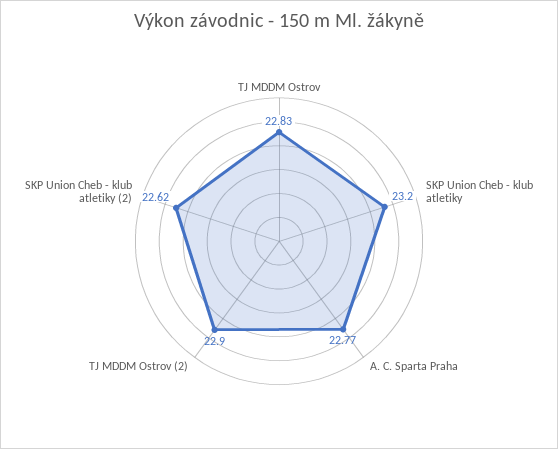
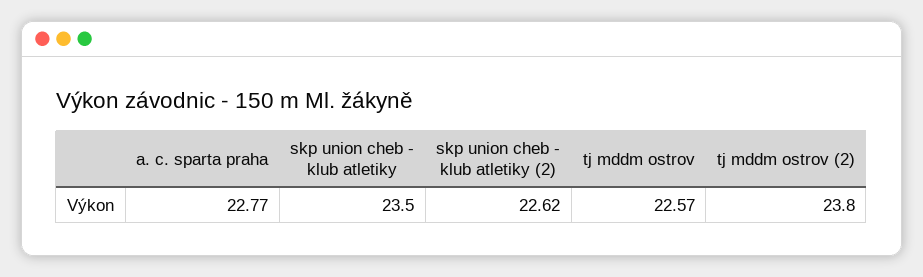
  {
-   "TJ MDDM Ostrov": 22.83,
+   "TJ MDDM Ostrov": 22.57,
-   "SKP Union Cheb - klub atletiky": 23.2,
+   "SKP Union Cheb - klub atletiky": 23.5,
    "A. C. Sparta Praha": 22.77,
-   "TJ MDDM Ostrov (2)": 22.9,
+   "TJ MDDM Ostrov (2)": 23.8,
    "SKP Union Cheb - klub atletiky (2)": 22.62
  }

